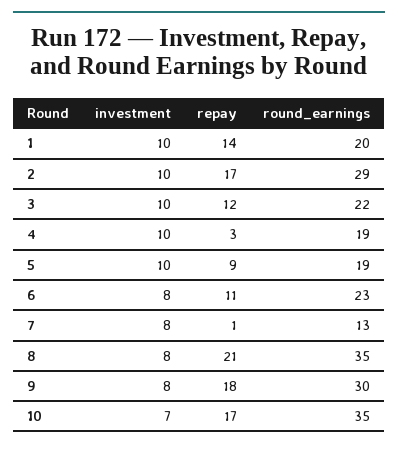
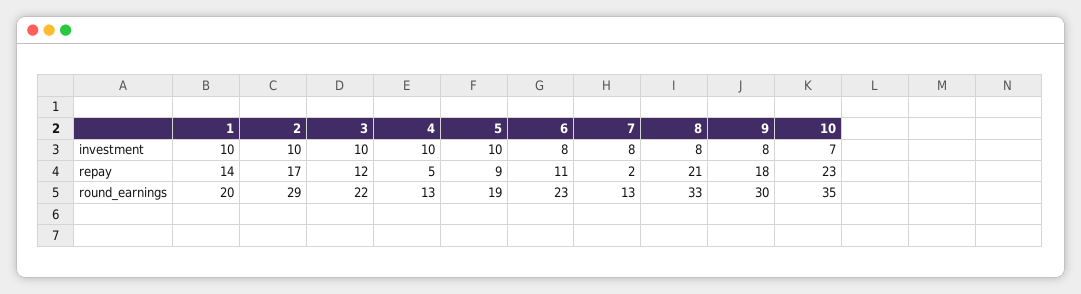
  {
    "investment": {
      "1": 10,
      "2": 10,
      "3": 10,
      "4": 10,
      "5": 10,
      "6": 8,
      "7": 8,
      "8": 8,
      "9": 8,
      "10": 7
    },
    "repay": {
      "1": 14,
      "2": 17,
      "3": 12,
-     "4": 3,
+     "4": 5,
      "5": 9,
      "6": 11,
-     "7": 1,
+     "7": 2,
      "8": 21,
      "9": 18,
-     "10": 17
+     "10": 23
    },
    "round_earnings": {
      "1": 20,
      "2": 29,
      "3": 22,
-     "4": 19,
+     "4": 13,
      "5": 19,
      "6": 23,
      "7": 13,
-     "8": 35,
+     "8": 33,
      "9": 30,
      "10": 35
    }
  }

